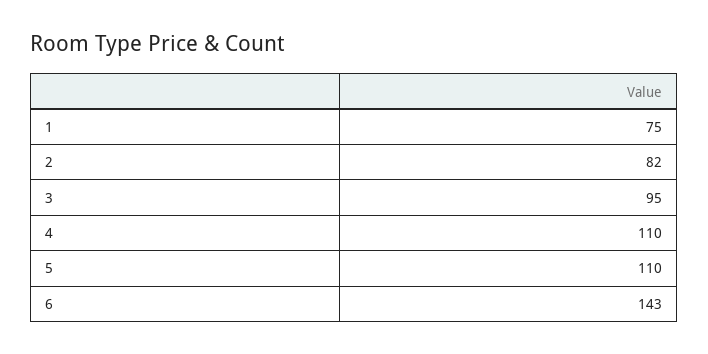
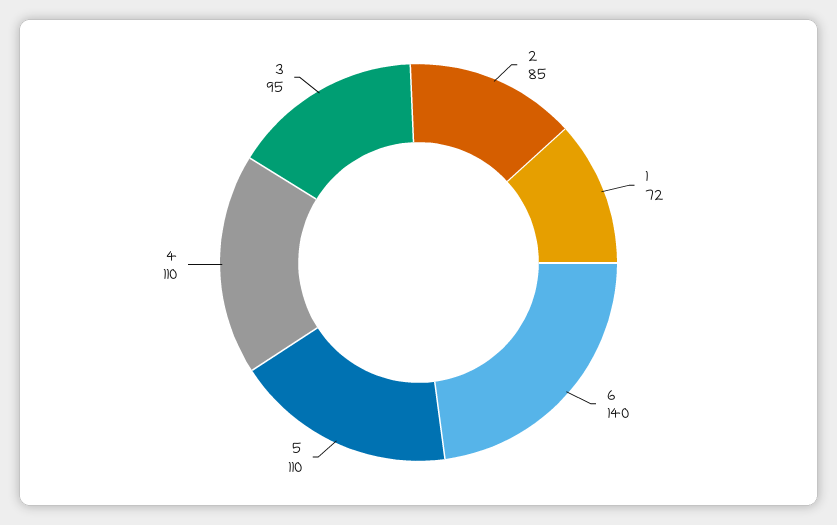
  {
-   "1": 75,
+   "1": 72,
-   "2": 82,
+   "2": 85,
    "3": 95,
    "4": 110,
    "5": 110,
-   "6": 143
+   "6": 140
  }

